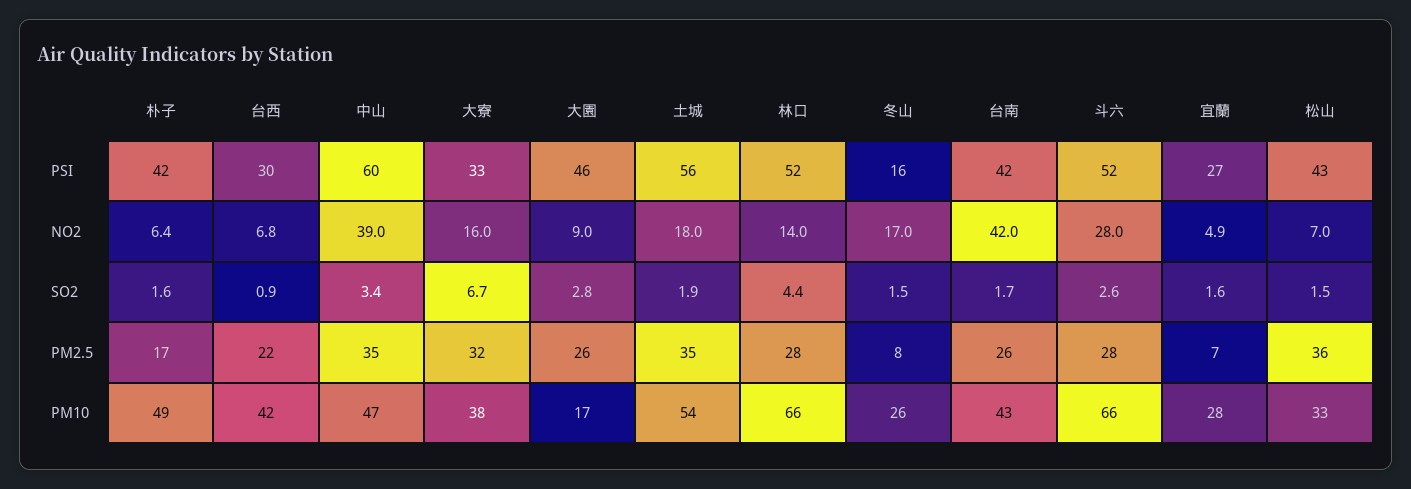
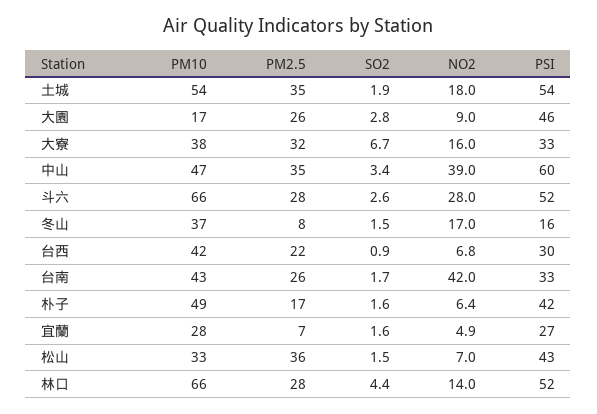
  {
    "朴子": {
      "PSI": 42,
      "NO2": 6.4,
      "SO2": 1.6,
      "PM2.5": 17,
      "PM10": 49
    },
    "台西": {
      "PSI": 30,
      "NO2": 6.8,
      "SO2": 0.9,
      "PM2.5": 22,
      "PM10": 42
    },
    "中山": {
      "PSI": 60,
      "NO2": 39,
      "SO2": 3.4,
      "PM2.5": 35,
      "PM10": 47
    },
    "大寮": {
      "PSI": 33,
      "NO2": 16,
      "SO2": 6.7,
      "PM2.5": 32,
      "PM10": 38
    },
    "大園": {
      "PSI": 46,
      "NO2": 9,
      "SO2": 2.8,
      "PM2.5": 26,
      "PM10": 17
    },
    "土城": {
-     "PSI": 56,
+     "PSI": 54,
      "NO2": 18,
      "SO2": 1.9,
      "PM2.5": 35,
      "PM10": 54
    },
    "林口": {
      "PSI": 52,
      "NO2": 14,
      "SO2": 4.4,
      "PM2.5": 28,
      "PM10": 66
    },
    "冬山": {
      "PSI": 16,
      "NO2": 17,
      "SO2": 1.5,
      "PM2.5": 8,
-     "PM10": 26
+     "PM10": 37
    },
    "台南": {
-     "PSI": 42,
+     "PSI": 33,
      "NO2": 42,
      "SO2": 1.7,
      "PM2.5": 26,
      "PM10": 43
    },
    "斗六": {
      "PSI": 52,
      "NO2": 28,
      "SO2": 2.6,
      "PM2.5": 28,
      "PM10": 66
    },
    "宜蘭": {
      "PSI": 27,
      "NO2": 4.9,
      "SO2": 1.6,
      "PM2.5": 7,
      "PM10": 28
    },
    "松山": {
      "PSI": 43,
      "NO2": 7,
      "SO2": 1.5,
      "PM2.5": 36,
      "PM10": 33
    }
  }

